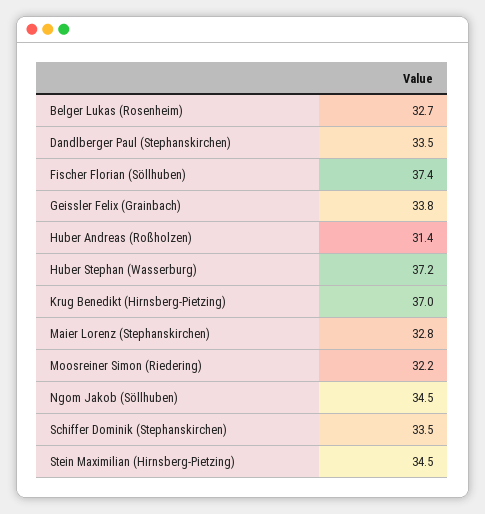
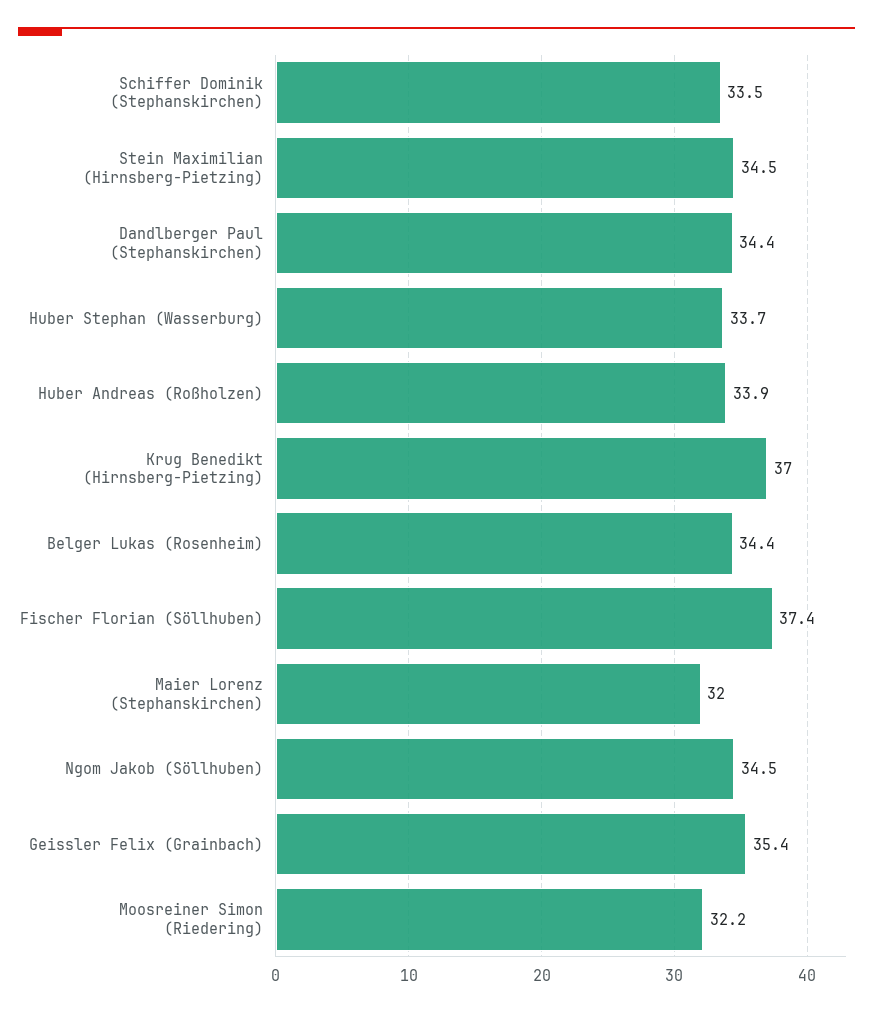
  {
-   "Belger Lukas (Rosenheim)": 32.7,
+   "Belger Lukas (Rosenheim)": 34.4,
-   "Dandlberger Paul (Stephanskirchen)": 33.5,
+   "Dandlberger Paul (Stephanskirchen)": 34.4,
    "Fischer Florian (Söllhuben)": 37.4,
-   "Geissler Felix (Grainbach)": 33.8,
+   "Geissler Felix (Grainbach)": 35.4,
-   "Huber Andreas (Roßholzen)": 31.4,
+   "Huber Andreas (Roßholzen)": 33.9,
-   "Huber Stephan (Wasserburg)": 37.2,
+   "Huber Stephan (Wasserburg)": 33.7,
    "Krug Benedikt (Hirnsberg-Pietzing)": 37,
-   "Maier Lorenz (Stephanskirchen)": 32.8,
+   "Maier Lorenz (Stephanskirchen)": 32,
    "Moosreiner Simon (Riedering)": 32.2,
    "Ngom Jakob (Söllhuben)": 34.5,
    "Schiffer Dominik (Stephanskirchen)": 33.5,
    "Stein Maximilian (Hirnsberg-Pietzing)": 34.5
  }

